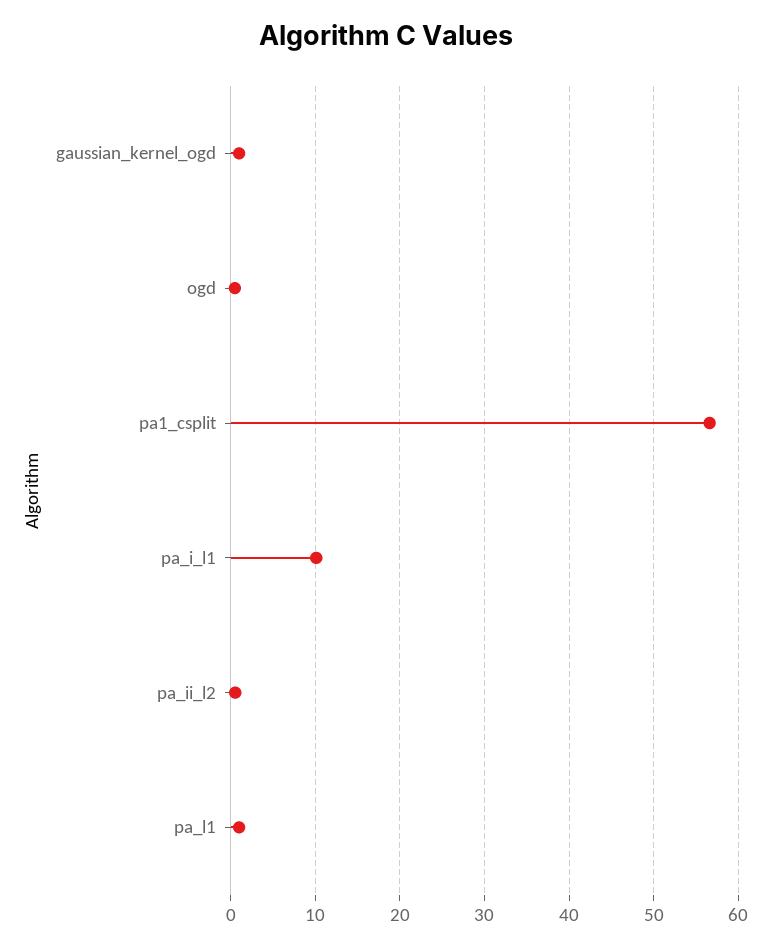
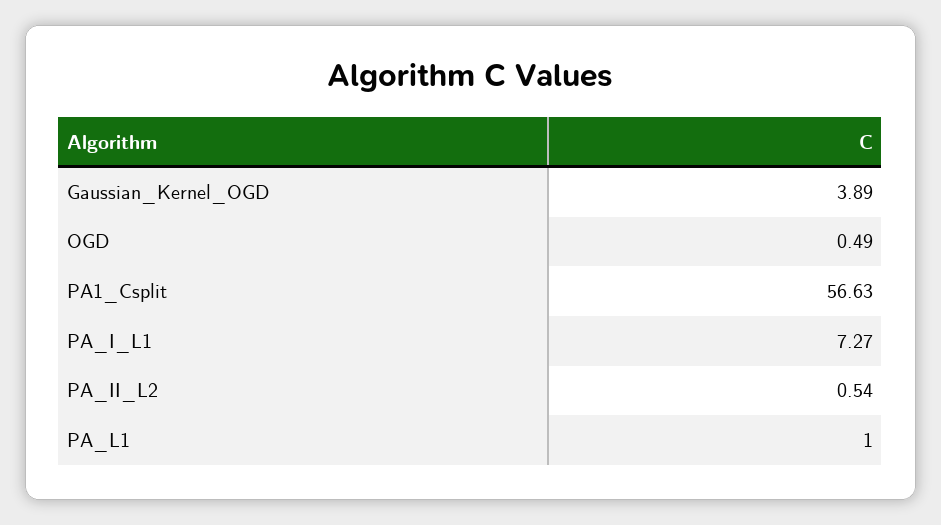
  {
-   "gaussian_kernel_ogd": 1,
+   "gaussian_kernel_ogd": 3.89,
    "ogd": 0.49,
    "pa1_csplit": 56.63,
-   "pa_i_l1": 10,
+   "pa_i_l1": 7.27,
    "pa_ii_l2": 0.54,
    "pa_l1": 1
  }

